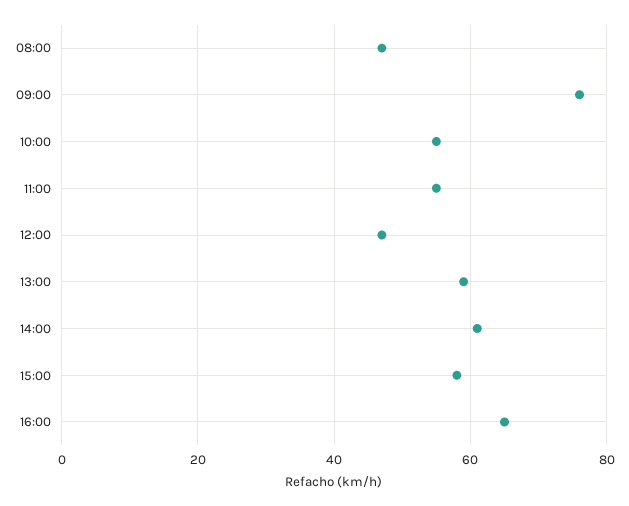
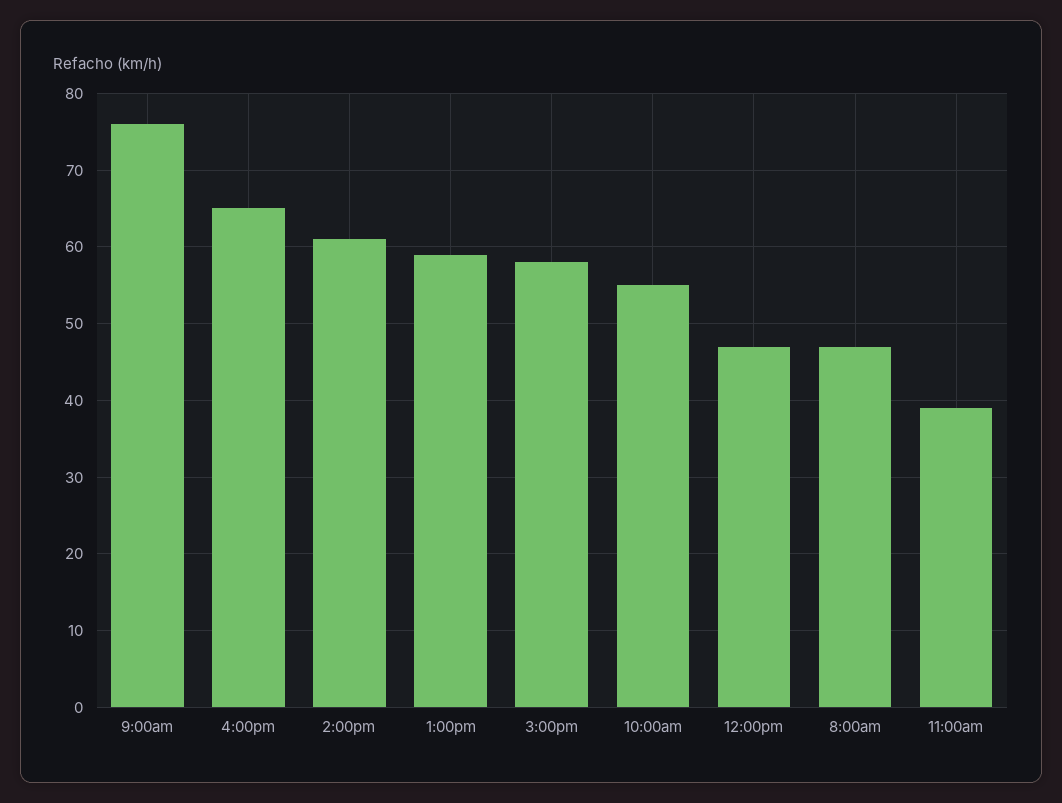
  {
    "08:00": 47,
    "09:00": 76,
    "10:00": 55,
-   "11:00": 55,
+   "11:00": 39,
    "12:00": 47,
    "13:00": 59,
    "14:00": 61,
    "15:00": 58,
    "16:00": 65
  }

